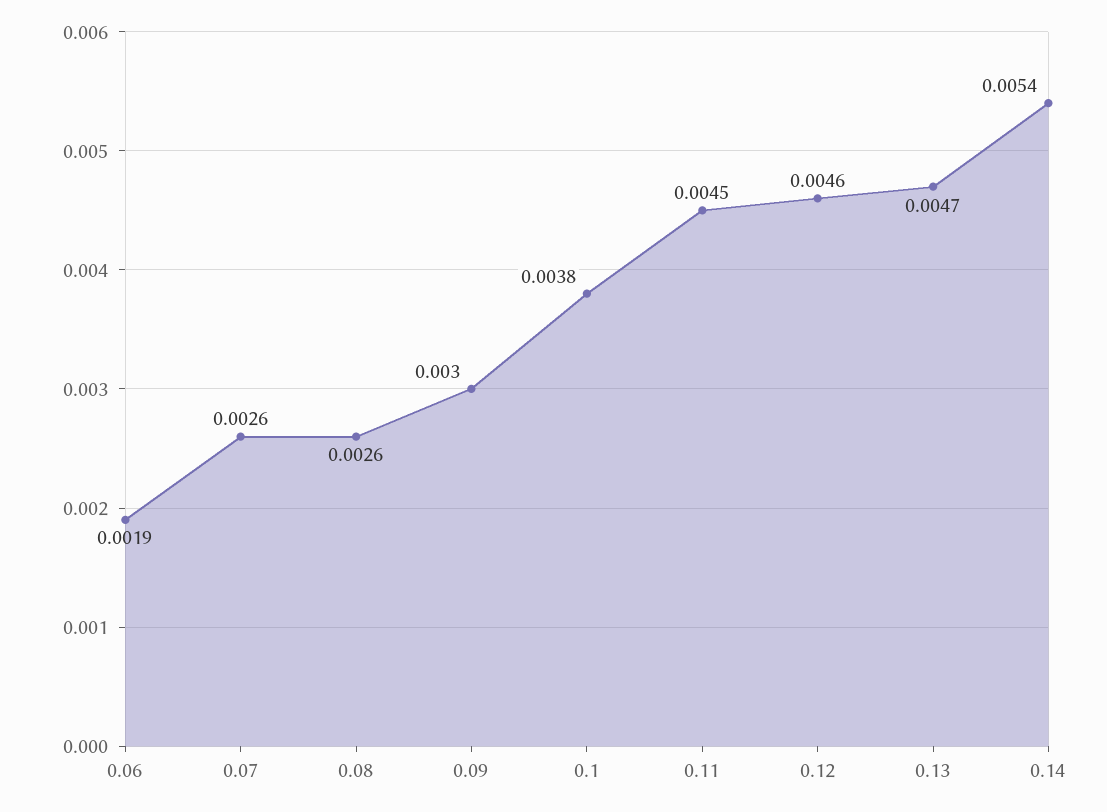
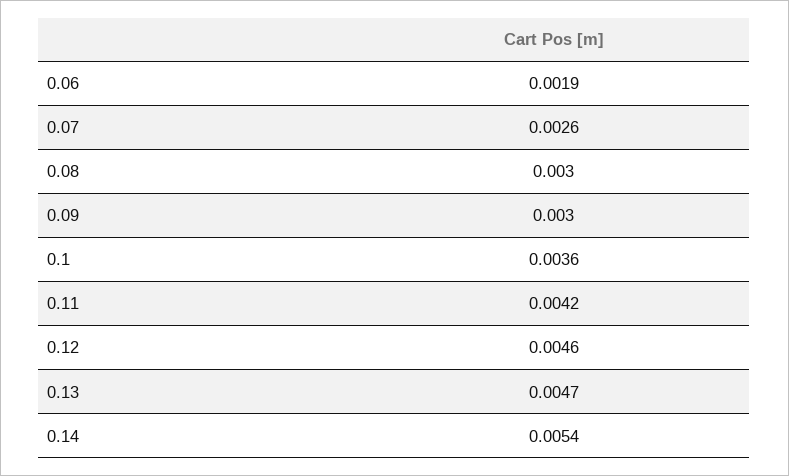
  {
    "0.06": 0.0019,
    "0.07": 0.0026,
-   "0.08": 0.0026,
+   "0.08": 0.003,
    "0.09": 0.003,
-   "0.1": 0.0038,
+   "0.1": 0.0036,
-   "0.11": 0.0045,
+   "0.11": 0.0042,
    "0.12": 0.0046,
    "0.13": 0.0047,
    "0.14": 0.0054
  }

